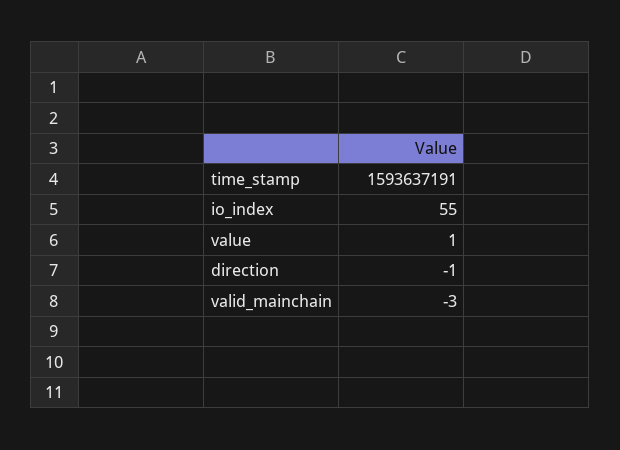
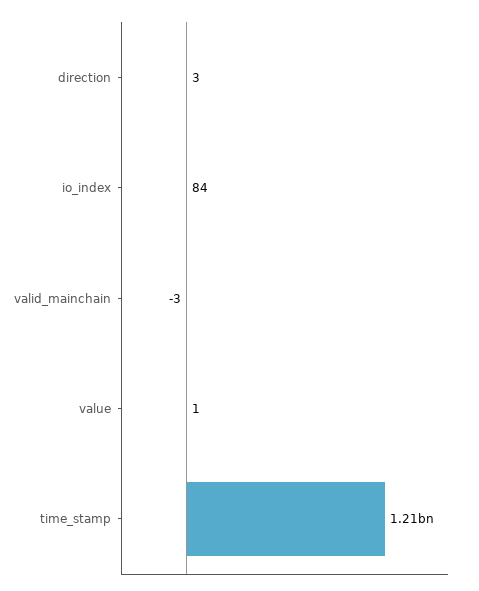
  {
-   "time_stamp": 1593637191,
+   "time_stamp": 1210000000,
-   "io_index": 55,
+   "io_index": 84,
    "value": 1,
-   "direction": -1,
+   "direction": 3,
    "valid_mainchain": -3
  }

